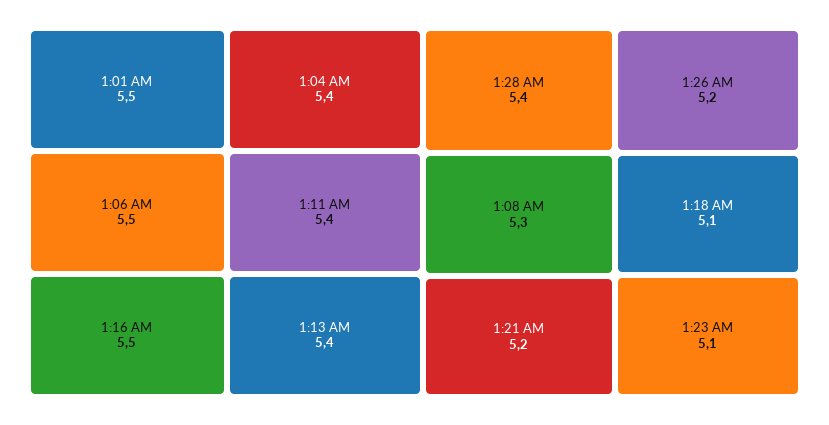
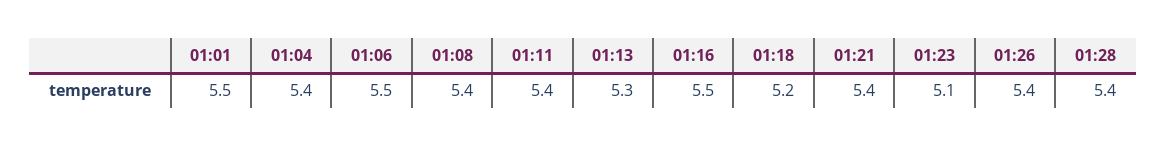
  {
    "1:01 AM": 5.5,
    "1:06 AM": 5.5,
    "1:16 AM": 5.5,
    "1:04 AM": 5.4,
    "1:11 AM": 5.4,
-   "1:13 AM": 5.4,
+   "1:13 AM": 5.3,
    "1:28 AM": 5.4,
-   "1:08 AM": 5.3,
+   "1:08 AM": 5.4,
-   "1:21 AM": 5.2,
+   "1:21 AM": 5.4,
-   "1:26 AM": 5.2,
+   "1:26 AM": 5.4,
-   "1:18 AM": 5.1,
+   "1:18 AM": 5.2,
    "1:23 AM": 5.1
  }

